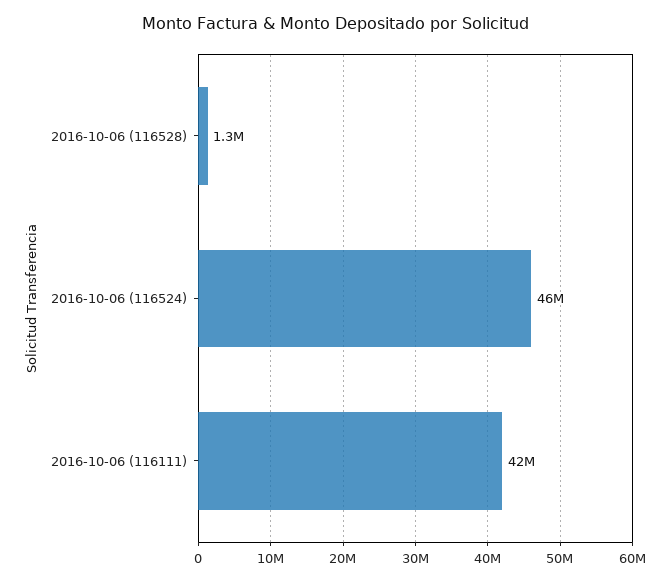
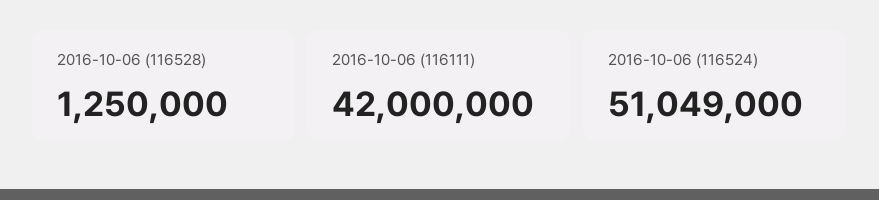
  {
    "2016-10-06 (116528)": 1250000,
-   "2016-10-06 (116524)": 46000000,
+   "2016-10-06 (116524)": 51049000,
    "2016-10-06 (116111)": 42000000
  }

